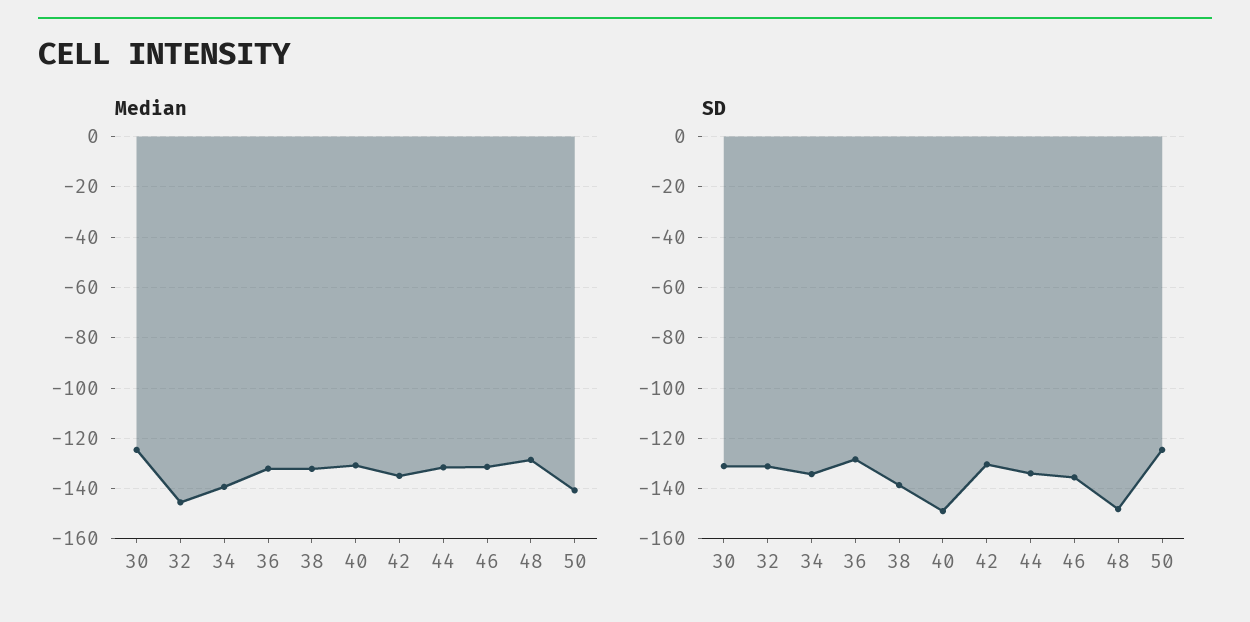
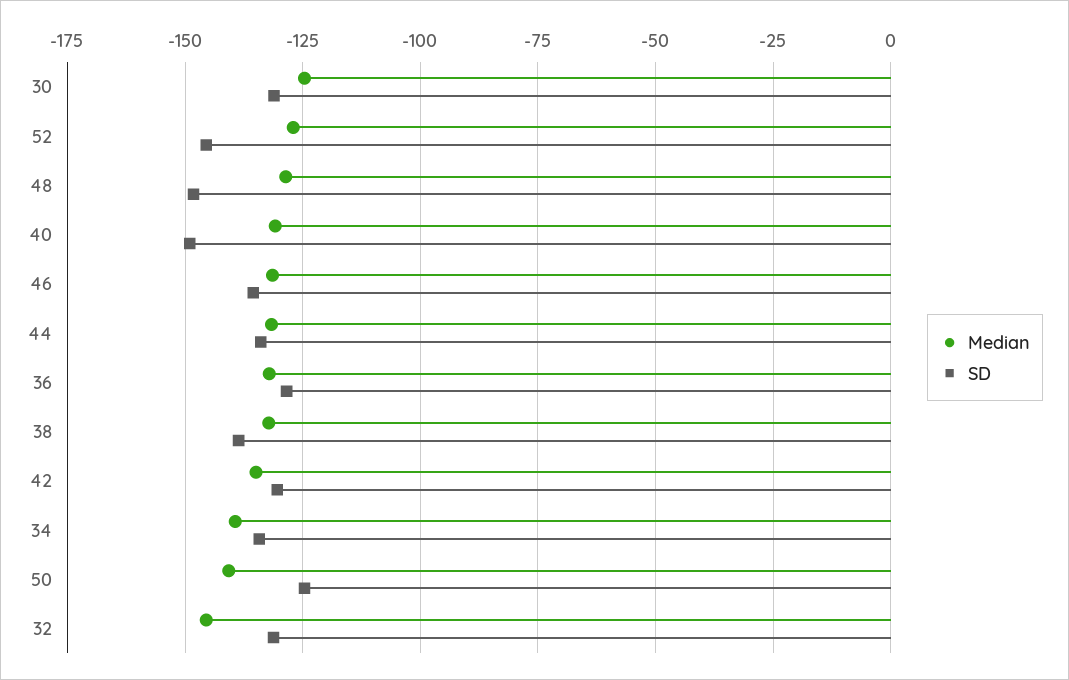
  {
    "Median": {
      "30": -125,
      "32": -145,
      "34": -140,
      "36": -132.5,
      "38": -132.5,
      "40": -130,
      "42": -135,
      "44": -132.5,
      "46": -132.5,
      "48": -127.5,
-     "50": -140
+     "50": -140,
+     "52": -127.5
    },
    "SD": {
      "30": -130,
      "32": -130,
      "34": -135,
      "36": -127.5,
      "38": -137.5,
      "40": -150,
      "42": -130,
      "44": -135,
      "46": -135,
      "48": -147.5,
-     "50": -125
+     "50": -125,
+     "52": -145
    }
  }

